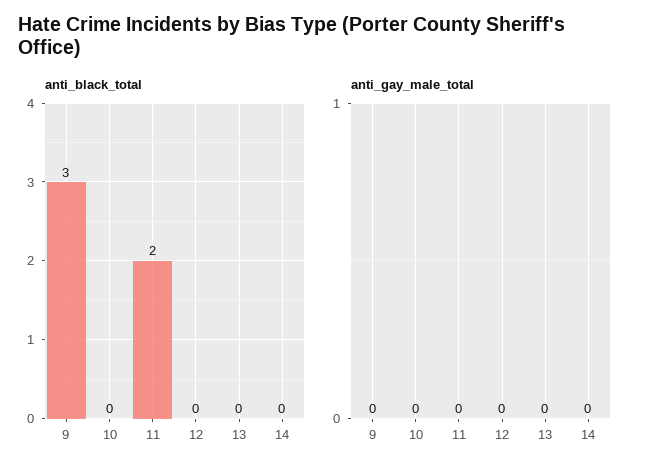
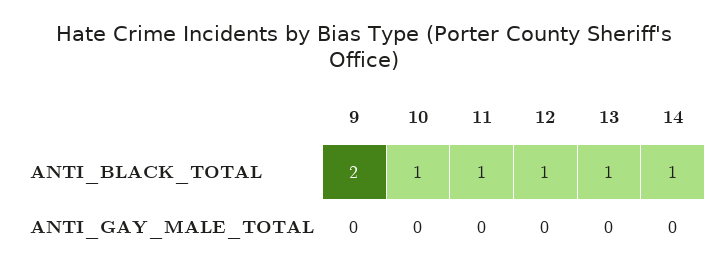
  {
    "anti_black_total": {
-     "9": 3,
+     "9": 2,
-     "10": 0,
+     "10": 1,
-     "11": 2,
+     "11": 1,
-     "12": 0,
+     "12": 1,
-     "13": 0,
+     "13": 1,
-     "14": 0
+     "14": 1
    },
    "anti_gay_male_total": {
      "9": 0,
      "10": 0,
      "11": 0,
      "12": 0,
      "13": 0,
      "14": 0
    }
  }

